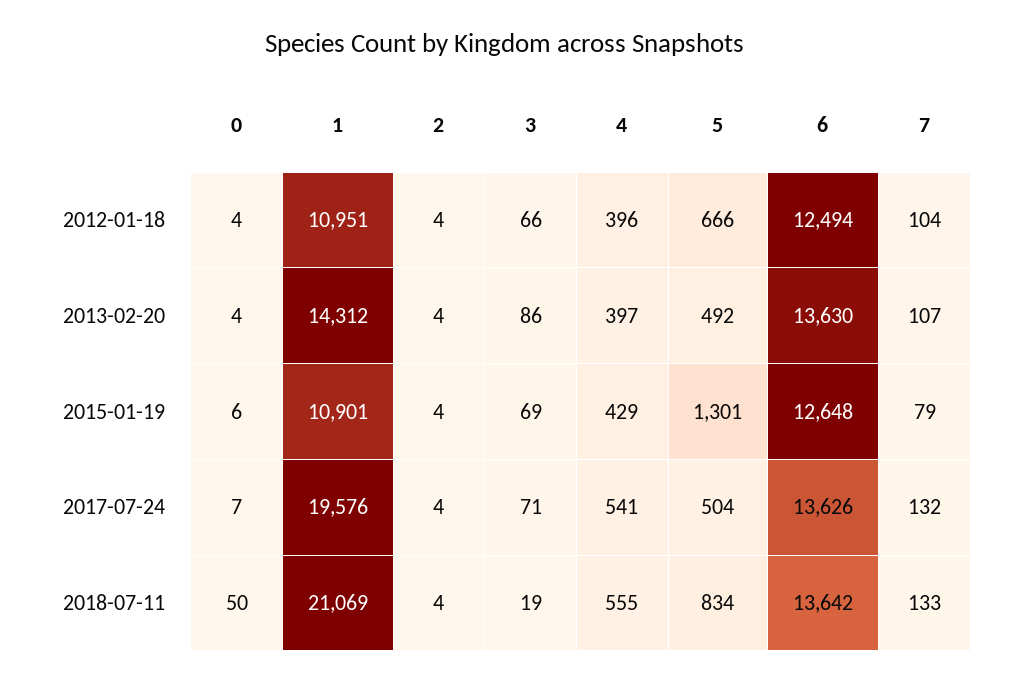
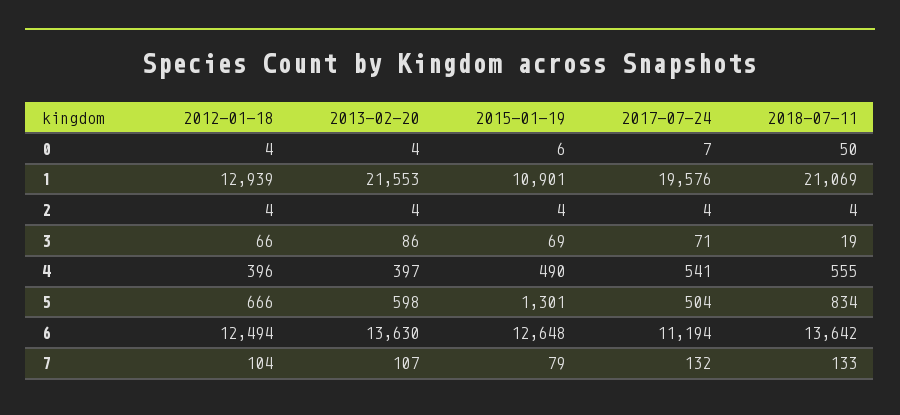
  {
    "0": {
      "2012-01-18": 4,
      "2013-02-20": 4,
      "2015-01-19": 6,
      "2017-07-24": 7,
      "2018-07-11": 50
    },
    "1": {
-     "2012-01-18": 10951,
+     "2012-01-18": 12939,
-     "2013-02-20": 14312,
+     "2013-02-20": 21553,
      "2015-01-19": 10901,
      "2017-07-24": 19576,
      "2018-07-11": 21069
    },
    "2": {
      "2012-01-18": 4,
      "2013-02-20": 4,
      "2015-01-19": 4,
      "2017-07-24": 4,
      "2018-07-11": 4
    },
    "3": {
      "2012-01-18": 66,
      "2013-02-20": 86,
      "2015-01-19": 69,
      "2017-07-24": 71,
      "2018-07-11": 19
    },
    "4": {
      "2012-01-18": 396,
      "2013-02-20": 397,
-     "2015-01-19": 429,
+     "2015-01-19": 490,
      "2017-07-24": 541,
      "2018-07-11": 555
    },
    "5": {
      "2012-01-18": 666,
-     "2013-02-20": 492,
+     "2013-02-20": 598,
      "2015-01-19": 1301,
      "2017-07-24": 504,
      "2018-07-11": 834
    },
    "6": {
      "2012-01-18": 12494,
      "2013-02-20": 13630,
      "2015-01-19": 12648,
-     "2017-07-24": 13626,
+     "2017-07-24": 11194,
      "2018-07-11": 13642
    },
    "7": {
      "2012-01-18": 104,
      "2013-02-20": 107,
      "2015-01-19": 79,
      "2017-07-24": 132,
      "2018-07-11": 133
    }
  }

